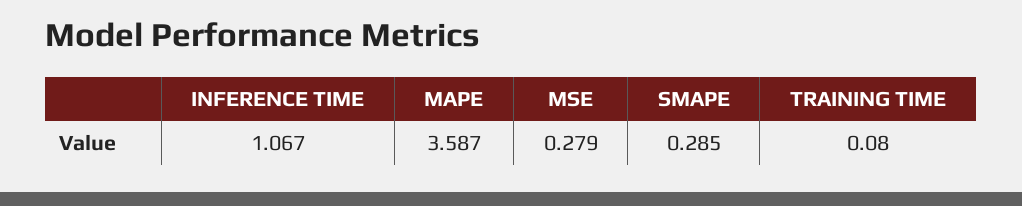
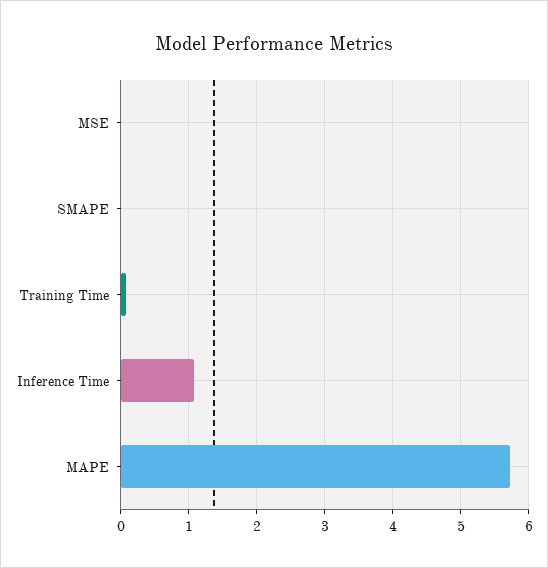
  {
    "INFERENCE TIME": 1.067,
-   "MAPE": 3.587,
+   "MAPE": 5.7,
-   "MSE": 0.279,
+   "MSE": 0,
-   "SMAPE": 0.285,
+   "SMAPE": 0,
    "TRAINING TIME": 0.08
  }

